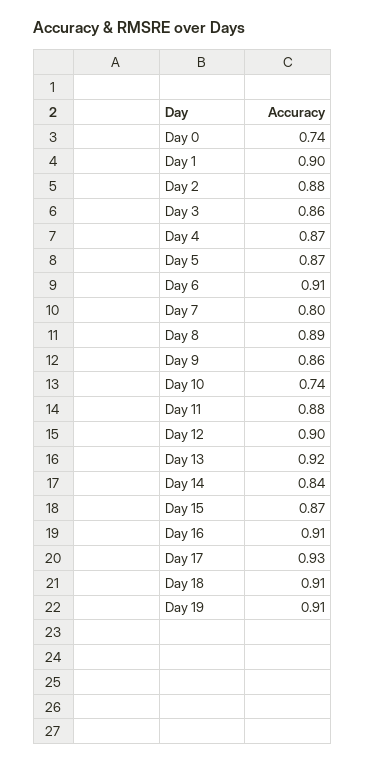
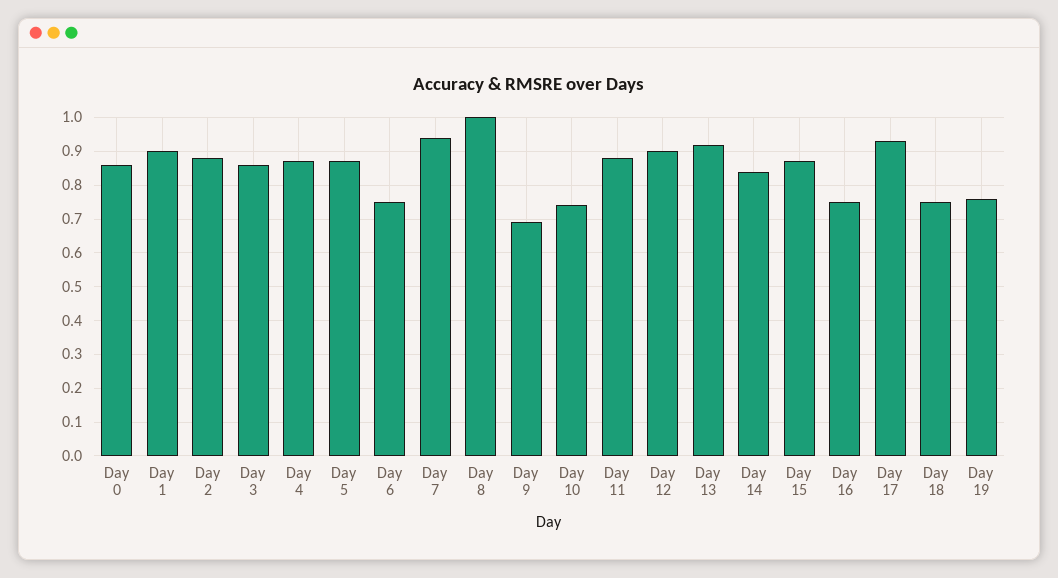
  {
-   "Day 0": 0.74,
+   "Day 0": 0.85,
    "Day 1": 0.9,
    "Day 2": 0.88,
    "Day 3": 0.86,
    "Day 4": 0.87,
    "Day 5": 0.87,
-   "Day 6": 0.91,
+   "Day 6": 0.75,
-   "Day 7": 0.8,
+   "Day 7": 0.95,
-   "Day 8": 0.89,
+   "Day 8": 1,
-   "Day 9": 0.86,
+   "Day 9": 0.7,
    "Day 10": 0.74,
    "Day 11": 0.88,
    "Day 12": 0.9,
    "Day 13": 0.92,
    "Day 14": 0.84,
    "Day 15": 0.87,
-   "Day 16": 0.91,
+   "Day 16": 0.75,
    "Day 17": 0.93,
-   "Day 18": 0.91,
+   "Day 18": 0.75,
-   "Day 19": 0.91
+   "Day 19": 0.75
  }

